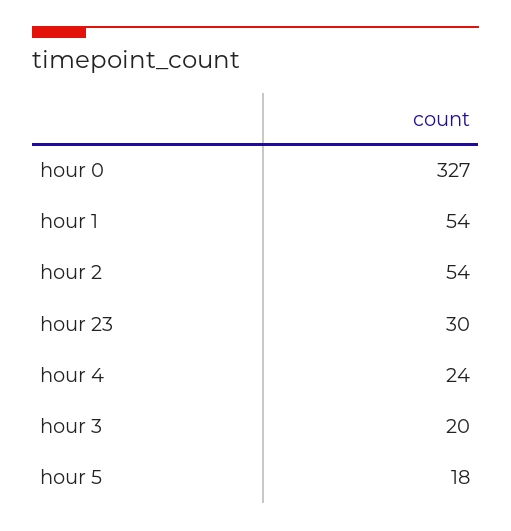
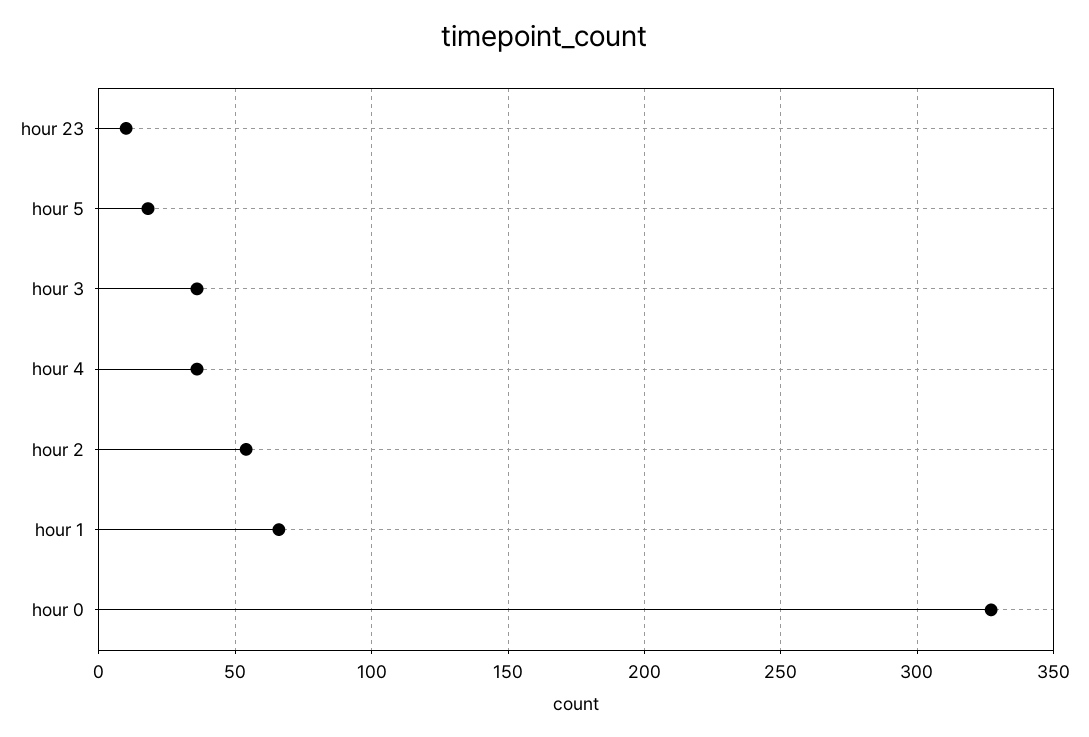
  {
    "hour 0": 327,
-   "hour 1": 54,
+   "hour 1": 65,
    "hour 2": 54,
-   "hour 23": 30,
+   "hour 23": 10,
-   "hour 4": 24,
+   "hour 4": 35,
-   "hour 3": 20,
+   "hour 3": 35,
    "hour 5": 18
  }

